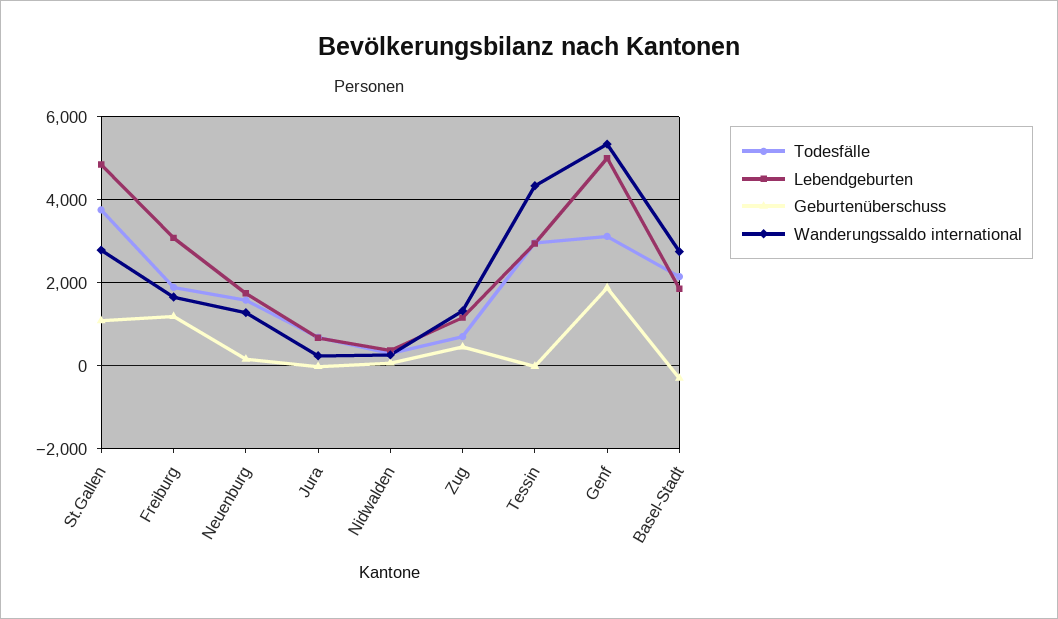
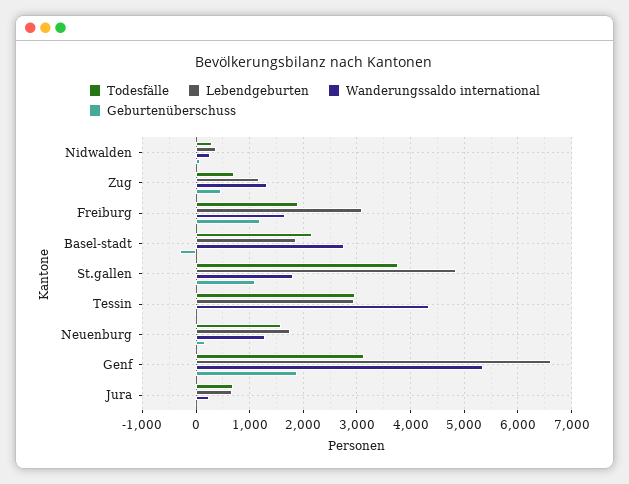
  {
    "Todesfälle": {
      "St.Gallen": 3800,
      "Freiburg": 1800,
      "Neuenburg": 1600,
      "Jura": 600,
      "Nidwalden": 400,
      "Zug": 800,
      "Tessin": 3000,
      "Genf": 3200,
      "Basel-Stadt": 2200
    },
    "Lebendgeburten": {
      "St.Gallen": 4800,
      "Freiburg": 3000,
      "Neuenburg": 1800,
      "Jura": 600,
      "Nidwalden": 400,
      "Zug": 1200,
      "Tessin": 3000,
-     "Genf": 5000,
+     "Genf": 6600,
      "Basel-Stadt": 1800
    },
    "Geburtenüberschuss": {
      "St.Gallen": 1000,
      "Freiburg": 1200,
      "Neuenburg": 200,
      "Jura": 0,
      "Nidwalden": 0,
      "Zug": 400,
      "Tessin": 0,
      "Genf": 1800,
      "Basel-Stadt": -200
    },
    "Wanderungssaldo international": {
-     "St.Gallen": 2800,
+     "St.Gallen": 1800,
      "Freiburg": 1600,
      "Neuenburg": 1200,
      "Jura": 200,
      "Nidwalden": 200,
      "Zug": 1400,
      "Tessin": 4400,
      "Genf": 5400,
      "Basel-Stadt": 2800
    }
  }

